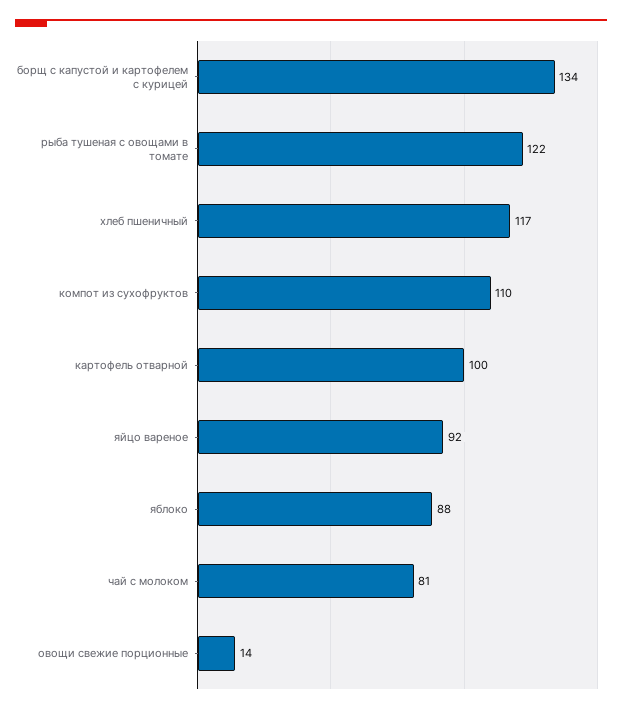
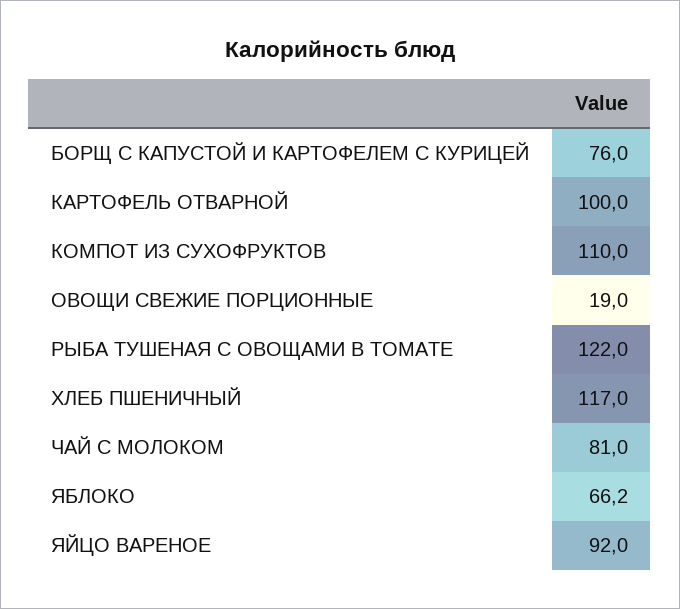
  {
-   "борщ с капустой и картофелем с курицей": 134,
+   "борщ с капустой и картофелем с курицей": 76,
    "рыба тушеная с овощами в томате": 122,
    "хлеб пшеничный": 117,
    "компот из сухофруктов": 110,
    "картофель отварной": 100,
    "яйцо вареное": 92,
-   "яблоко": 88,
+   "яблоко": 66.2,
    "чай с молоком": 81,
-   "овощи свежие порционные": 14
+   "овощи свежие порционные": 19
  }

